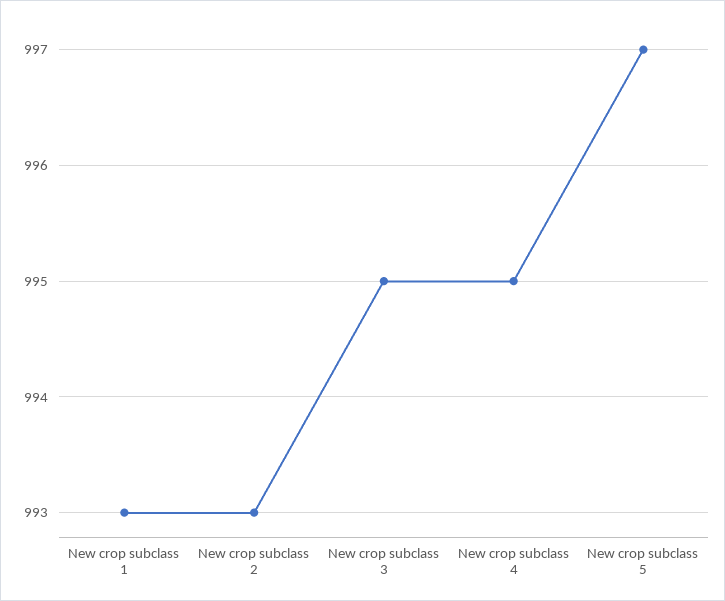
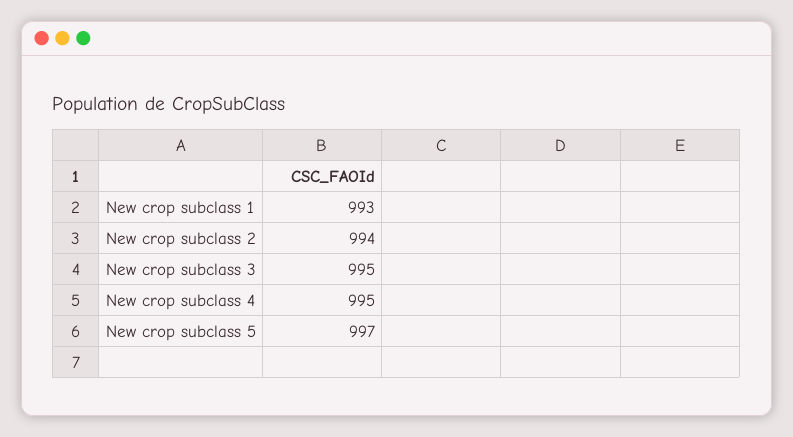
  {
    "New crop subclass 1": 993,
-   "New crop subclass 2": 993,
+   "New crop subclass 2": 994,
    "New crop subclass 3": 995,
    "New crop subclass 4": 995,
    "New crop subclass 5": 997
  }

